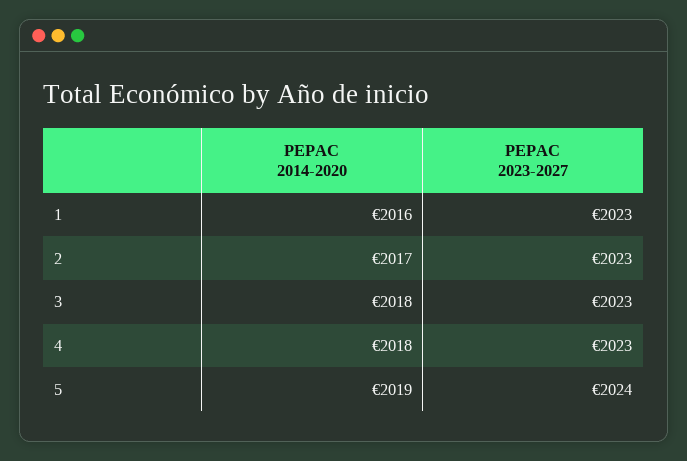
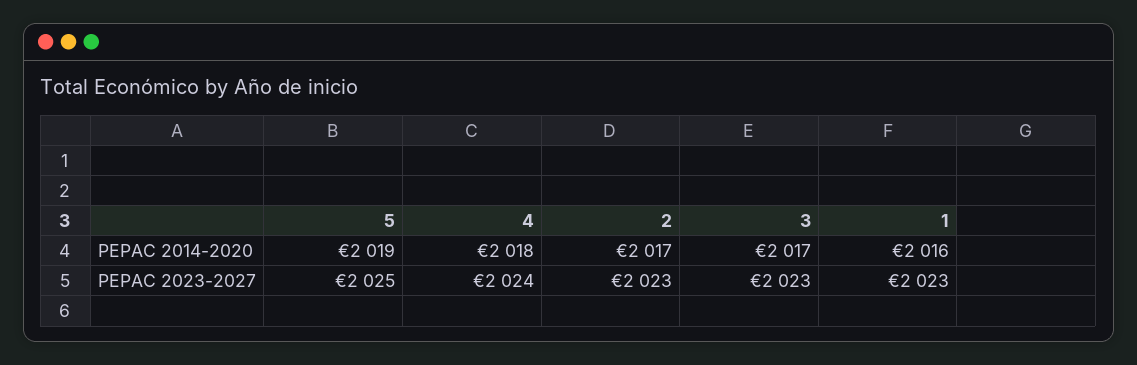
  {
    "PEPAC 2014-2020": {
      "1": 2016,
      "2": 2017,
-     "3": 2018,
+     "3": 2017,
      "4": 2018,
      "5": 2019
    },
    "PEPAC 2023-2027": {
      "1": 2023,
      "2": 2023,
      "3": 2023,
-     "4": 2023,
+     "4": 2024,
-     "5": 2024
+     "5": 2025
    }
  }

